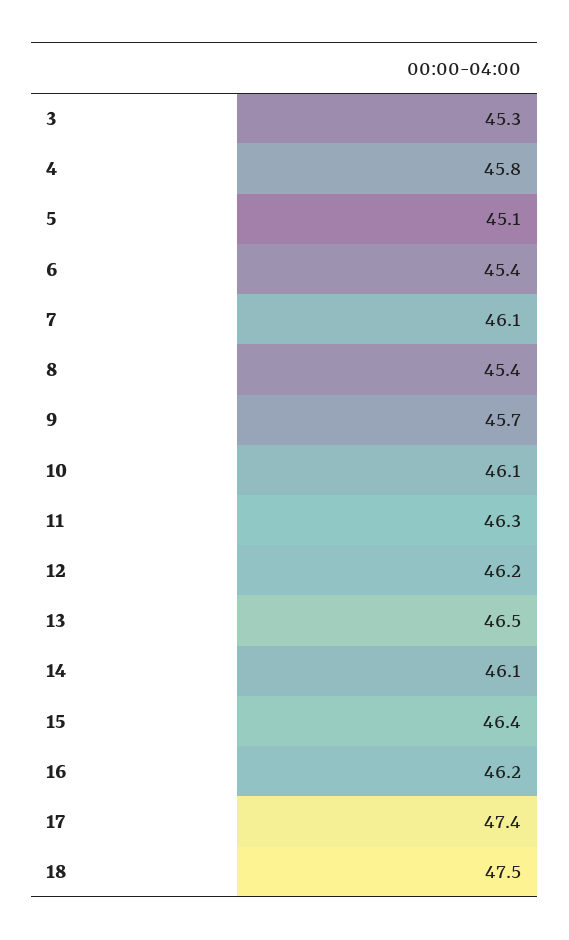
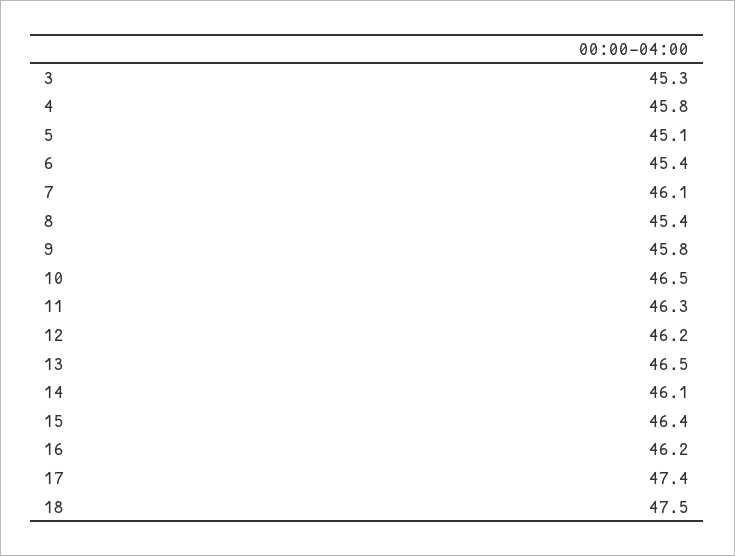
  {
    "3": 45.3,
    "4": 45.8,
    "5": 45.1,
    "6": 45.4,
    "7": 46.1,
    "8": 45.4,
-   "9": 45.7,
+   "9": 45.8,
-   "10": 46.1,
+   "10": 46.5,
    "11": 46.3,
    "12": 46.2,
    "13": 46.5,
    "14": 46.1,
    "15": 46.4,
    "16": 46.2,
    "17": 47.4,
    "18": 47.5
  }

